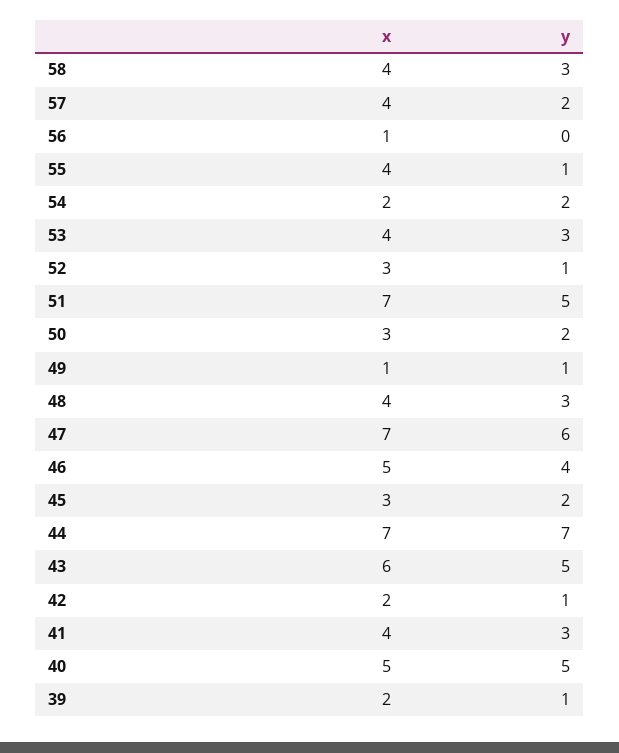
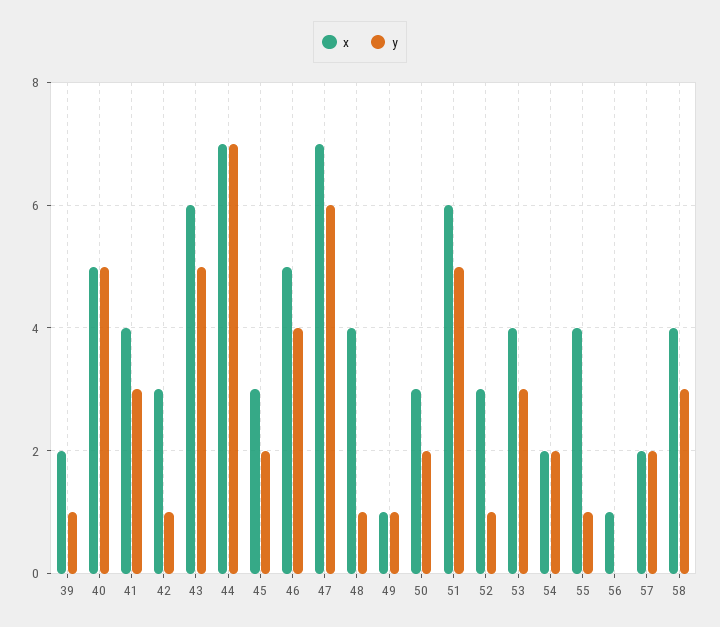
  {
    "x": {
      "58": 4,
-     "57": 4,
+     "57": 2,
      "56": 1,
      "55": 4,
      "54": 2,
      "53": 4,
      "52": 3,
-     "51": 7,
+     "51": 6,
      "50": 3,
      "49": 1,
      "48": 4,
      "47": 7,
      "46": 5,
      "45": 3,
      "44": 7,
      "43": 6,
-     "42": 2,
+     "42": 3,
      "41": 4,
      "40": 5,
      "39": 2
    },
    "y": {
      "58": 3,
      "57": 2,
      "56": 0,
      "55": 1,
      "54": 2,
      "53": 3,
      "52": 1,
      "51": 5,
      "50": 2,
      "49": 1,
-     "48": 3,
+     "48": 1,
      "47": 6,
      "46": 4,
      "45": 2,
      "44": 7,
      "43": 5,
      "42": 1,
      "41": 3,
      "40": 5,
      "39": 1
    }
  }

